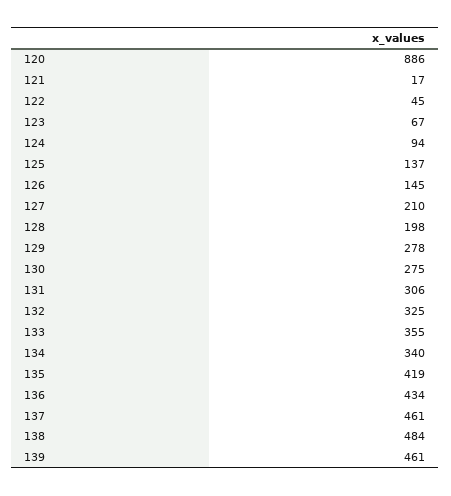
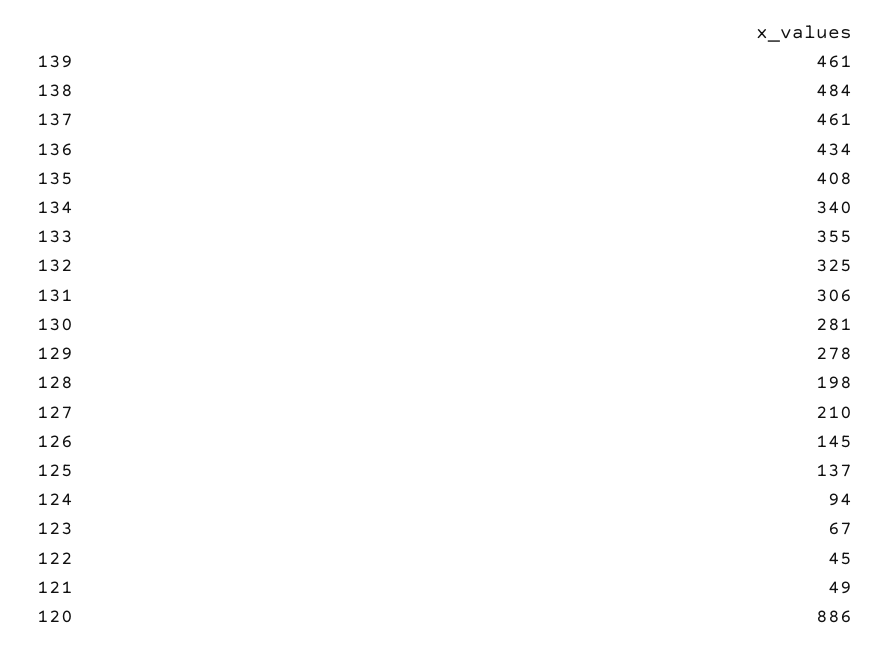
  {
    "120": 886,
-   "121": 17,
+   "121": 49,
    "122": 45,
    "123": 67,
    "124": 94,
    "125": 137,
    "126": 145,
    "127": 210,
    "128": 198,
    "129": 278,
-   "130": 275,
+   "130": 281,
    "131": 306,
    "132": 325,
    "133": 355,
    "134": 340,
-   "135": 419,
+   "135": 408,
    "136": 434,
    "137": 461,
    "138": 484,
    "139": 461
  }

